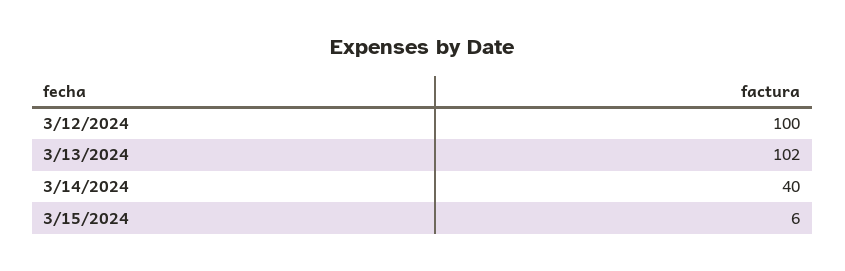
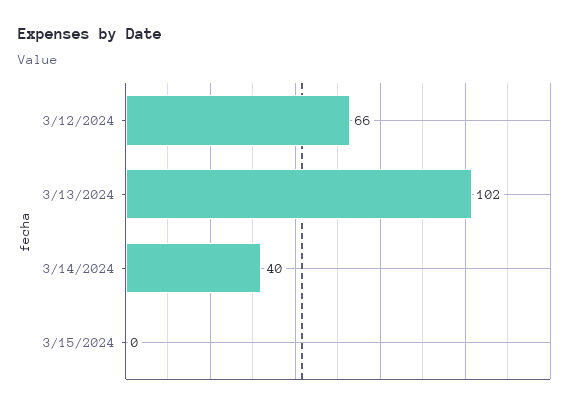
  {
-   "3/12/2024": 100,
+   "3/12/2024": 66,
    "3/13/2024": 102,
    "3/14/2024": 40,
-   "3/15/2024": 6
+   "3/15/2024": 0
  }

